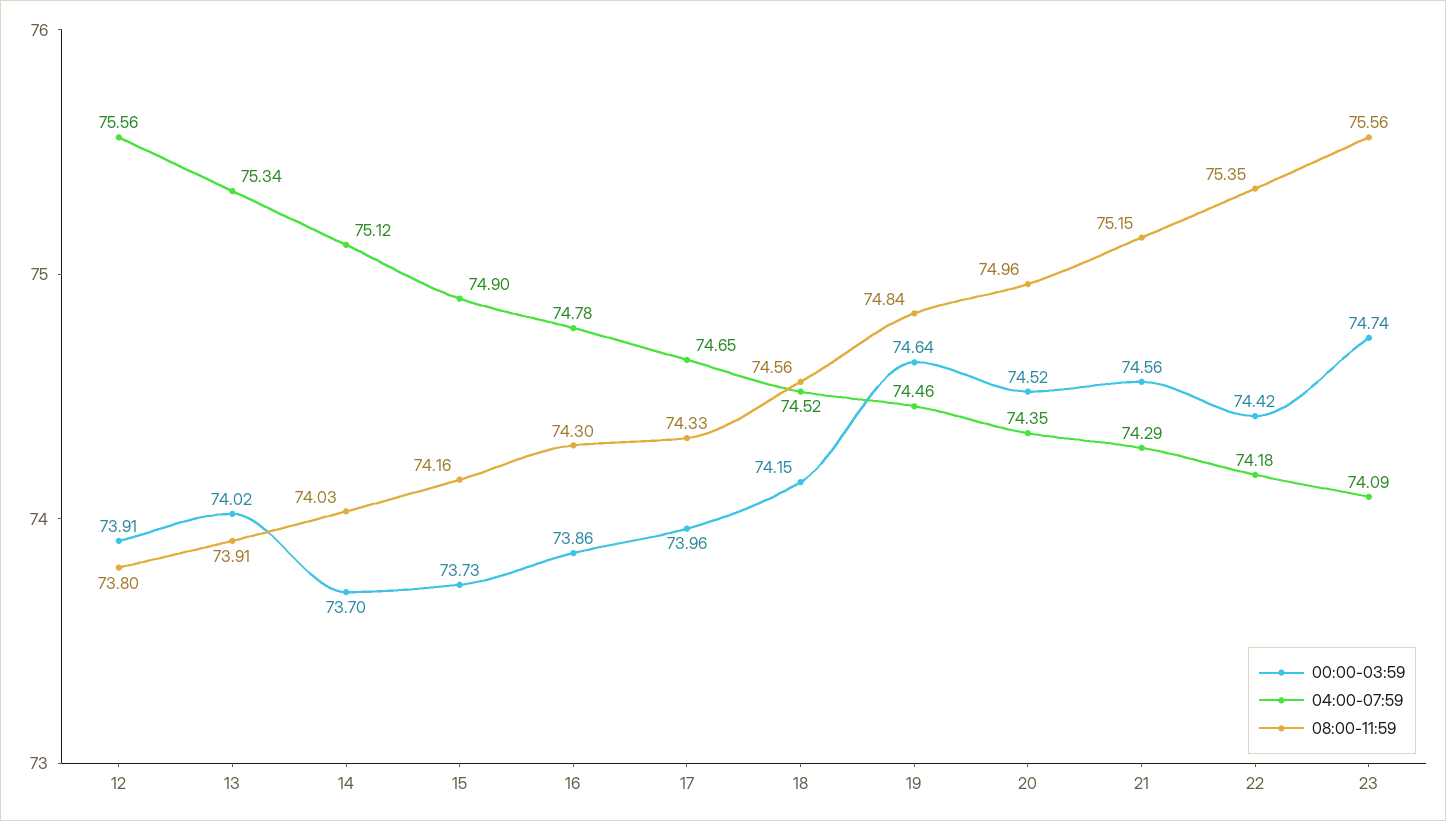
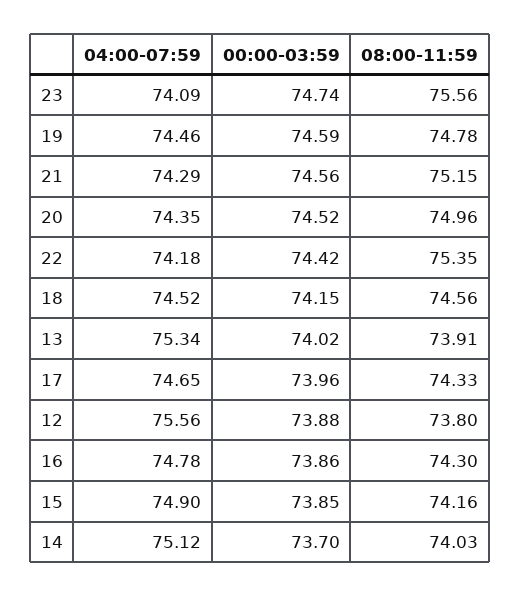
  {
    "00:00-03:59": {
-     "12": 73.91,
+     "12": 73.88,
      "13": 74.02,
      "14": 73.7,
-     "15": 73.73,
+     "15": 73.85,
      "16": 73.86,
      "17": 73.96,
      "18": 74.15,
-     "19": 74.64,
+     "19": 74.59,
      "20": 74.52,
      "21": 74.56,
      "22": 74.42,
      "23": 74.74
    },
    "04:00-07:59": {
      "12": 75.56,
      "13": 75.34,
      "14": 75.12,
      "15": 74.9,
      "16": 74.78,
      "17": 74.65,
      "18": 74.52,
      "19": 74.46,
      "20": 74.35,
      "21": 74.29,
      "22": 74.18,
      "23": 74.09
    },
    "08:00-11:59": {
      "12": 73.8,
      "13": 73.91,
      "14": 74.03,
      "15": 74.16,
      "16": 74.3,
      "17": 74.33,
      "18": 74.56,
-     "19": 74.84,
+     "19": 74.78,
      "20": 74.96,
      "21": 75.15,
      "22": 75.35,
      "23": 75.56
    }
  }

